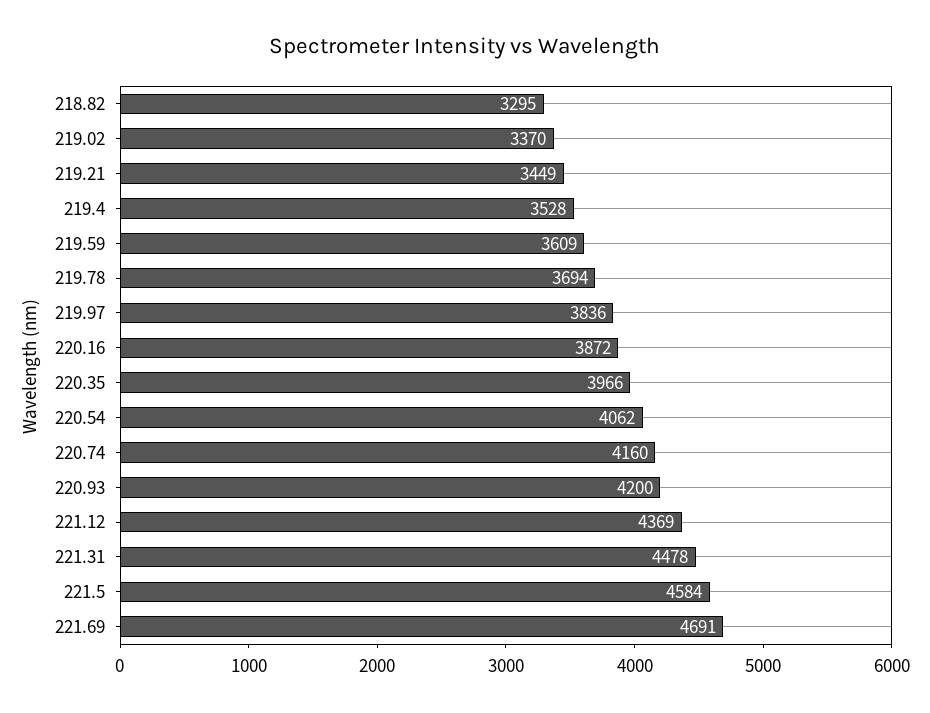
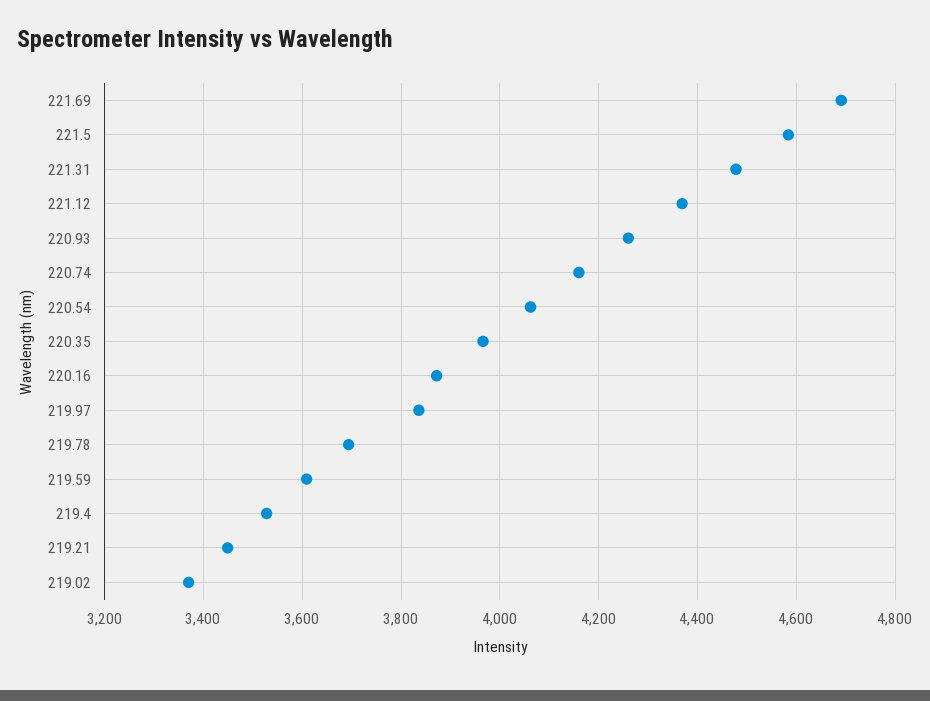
  {
-   "218.82": 3295,
    "219.02": 3370,
    "219.21": 3449,
    "219.4": 3528,
    "219.59": 3609,
    "219.78": 3694,
    "219.97": 3836,
    "220.16": 3872,
    "220.35": 3966,
    "220.54": 4062,
    "220.74": 4160,
-   "220.93": 4200,
+   "220.93": 4260,
    "221.12": 4369,
    "221.31": 4478,
    "221.5": 4584,
    "221.69": 4691
  }

